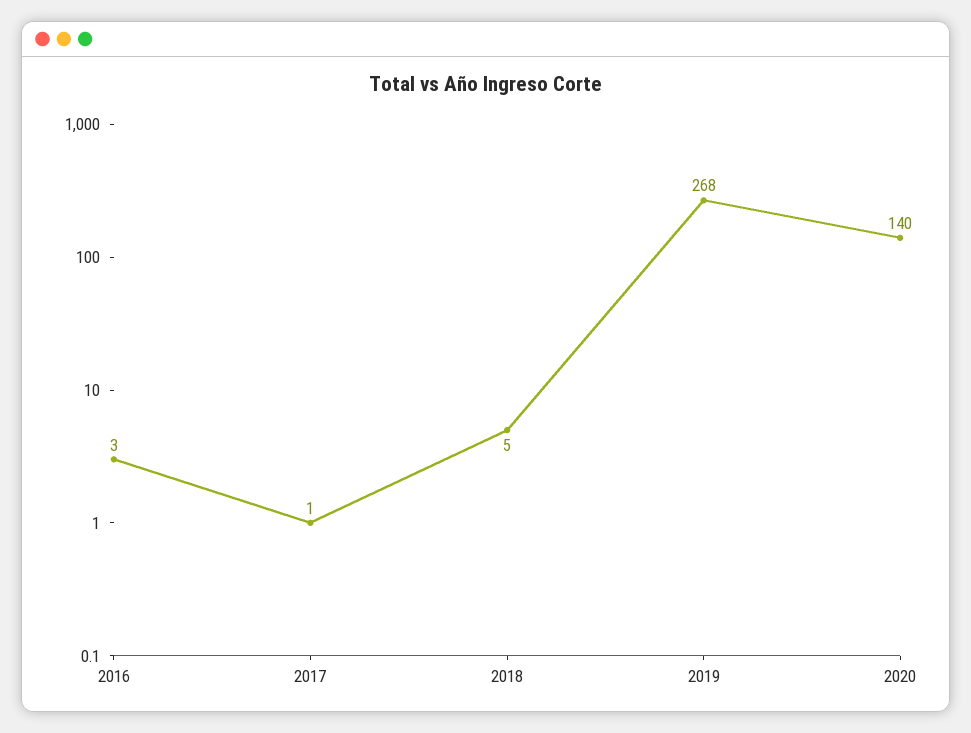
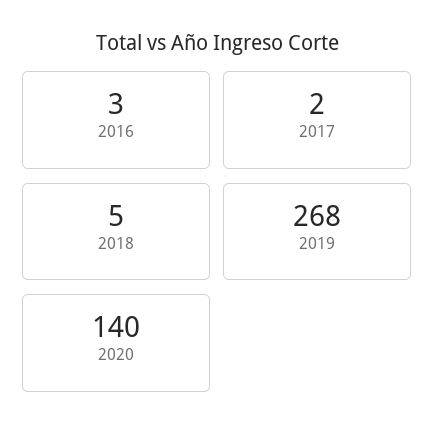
  {
    "2016": 3,
-   "2017": 1,
+   "2017": 2,
    "2018": 5,
    "2019": 268,
    "2020": 140
  }

